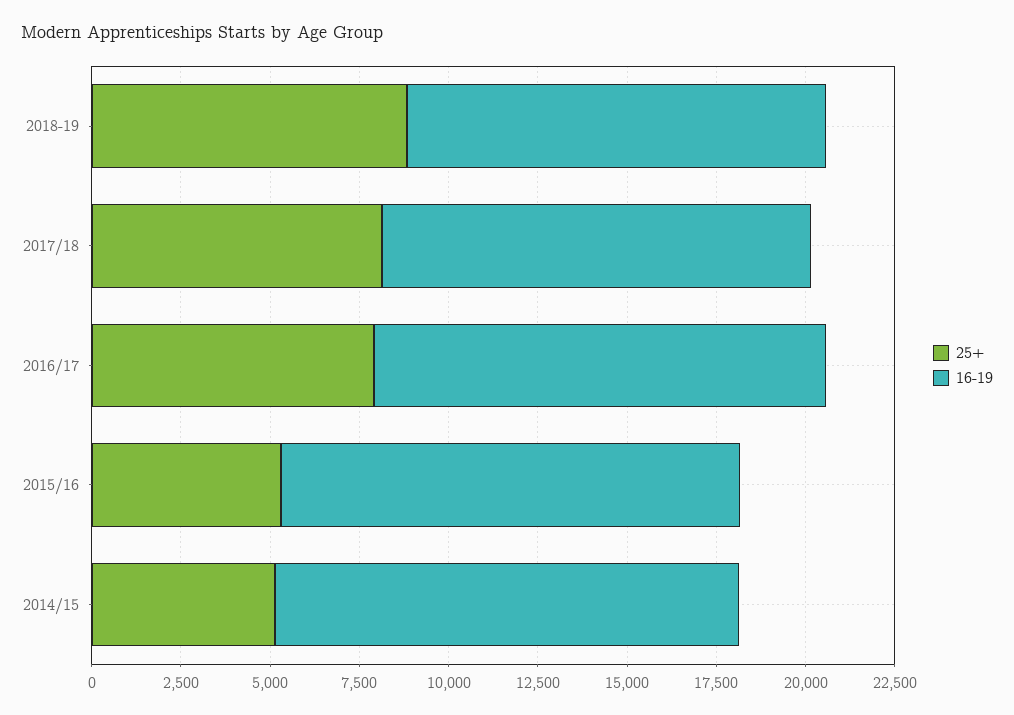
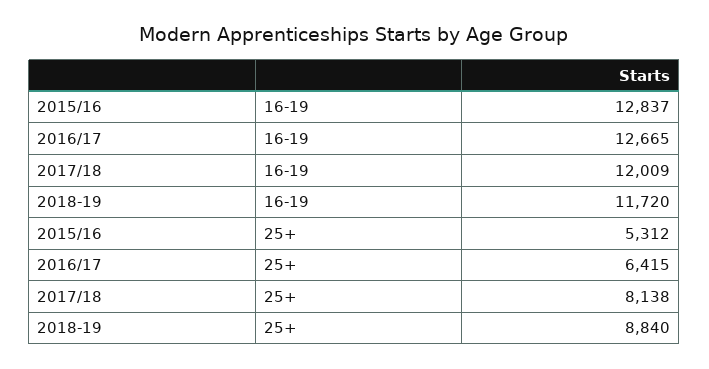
  {
    "25+": {
      "2018-19": 8840,
      "2017/18": 8138,
-     "2016/17": 8000,
+     "2016/17": 6415,
-     "2015/16": 5312,
+     "2015/16": 5312
-     "2014/15": 5000
    },
    "16-19": {
      "2018-19": 11720,
      "2017/18": 12009,
      "2016/17": 12665,
-     "2015/16": 12837,
+     "2015/16": 12837
-     "2014/15": 13000
    }
  }

